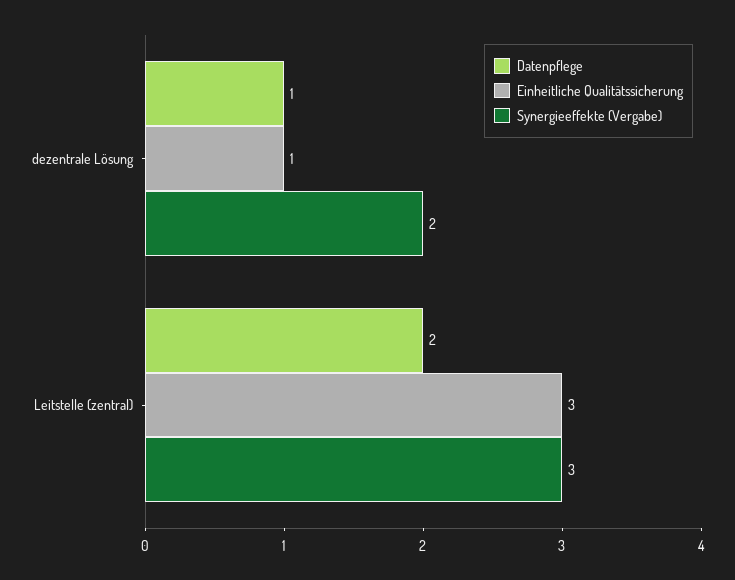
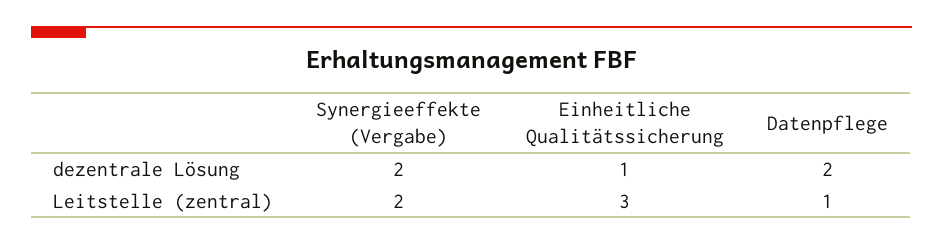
  {
    "Datenpflege": {
-     "dezentrale Lösung": 1,
+     "dezentrale Lösung": 2,
-     "Leitstelle (zentral)": 2
+     "Leitstelle (zentral)": 1
    },
    "Einheitliche Qualitätssicherung": {
      "dezentrale Lösung": 1,
      "Leitstelle (zentral)": 3
    },
    "Synergieeffekte (Vergabe)": {
      "dezentrale Lösung": 2,
-     "Leitstelle (zentral)": 3
+     "Leitstelle (zentral)": 2
    }
  }

